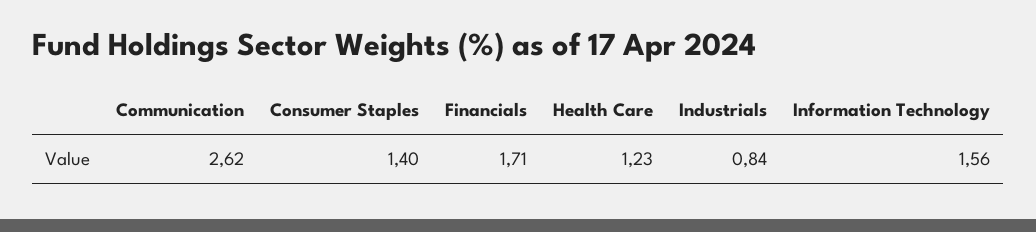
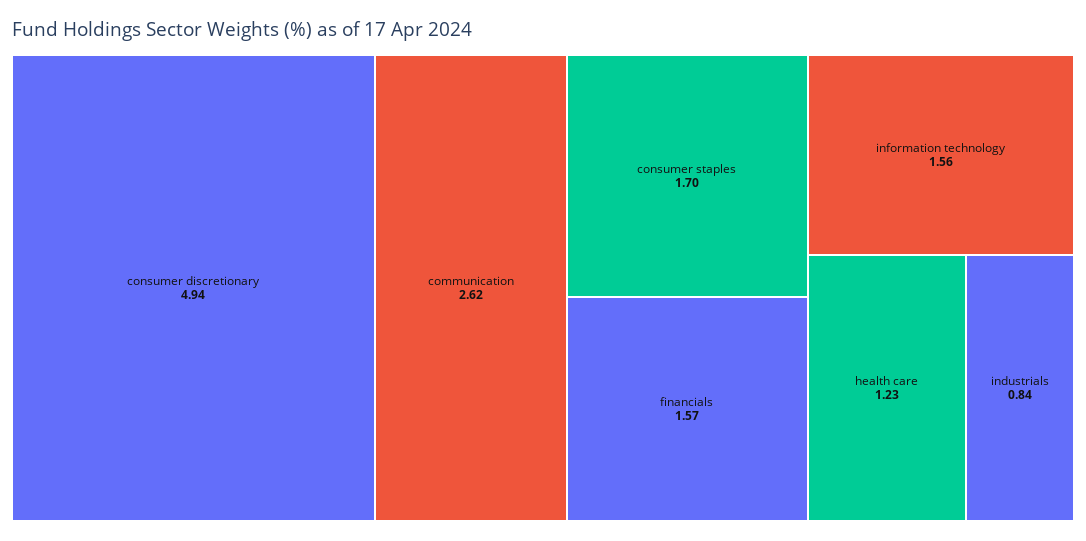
  {
    "Communication": 2.62,
-   "Consumer Staples": 1.4,
+   "Consumer Staples": 1.7,
-   "Financials": 1.71,
+   "Financials": 1.57,
    "Health Care": 1.23,
    "Industrials": 0.84,
-   "Information Technology": 1.56
+   "Information Technology": 1.56,
+   "consumer discretionary": 4.94
  }

